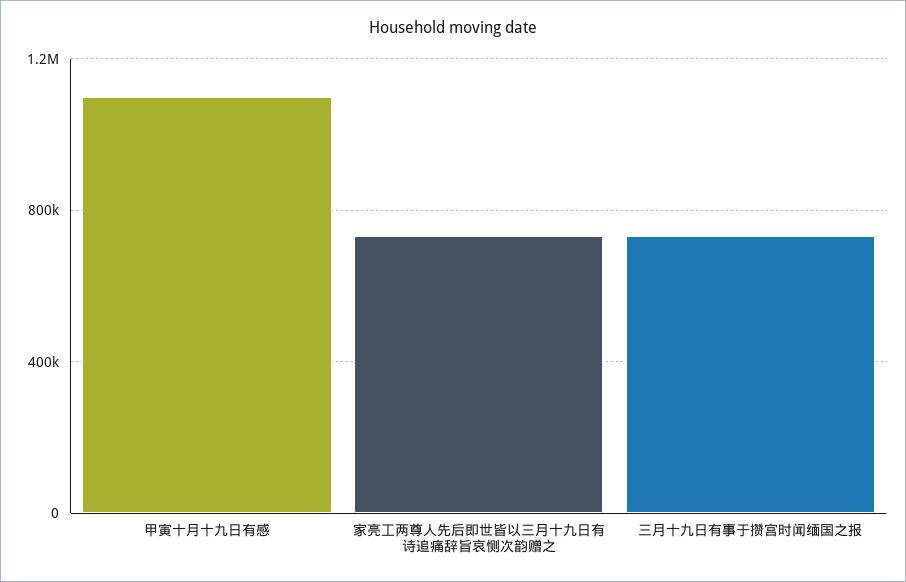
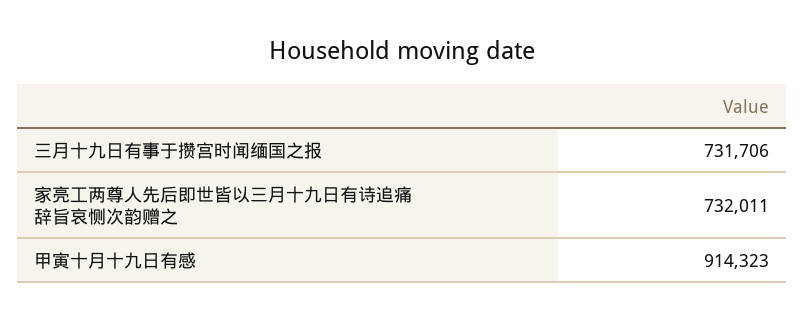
  {
-   "甲寅十月十九日有感": 1100000,
+   "甲寅十月十九日有感": 914323,
    "家亮工两尊人先后即世皆以三月十九日有诗追痛辞旨哀恻次韵赠之": 732011,
    "三月十九日有事于攒宫时闻缅国之报": 731706
  }

